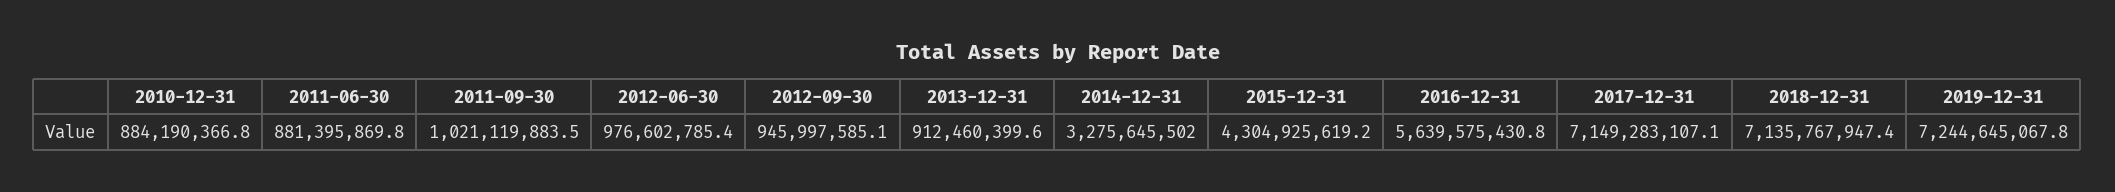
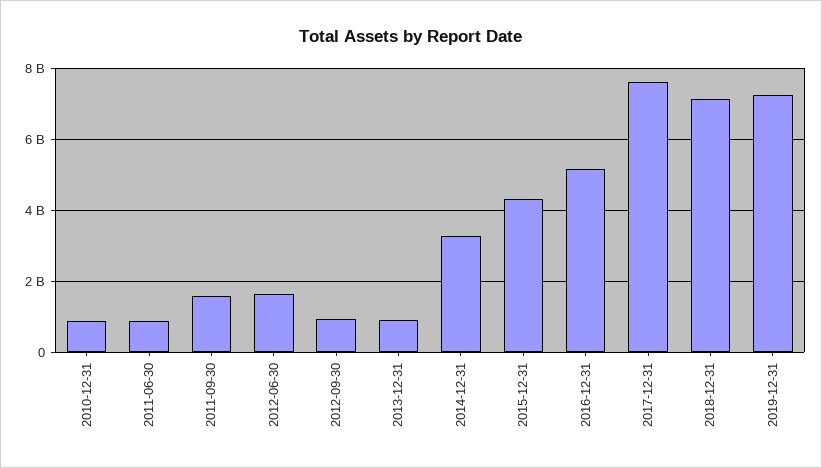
  {
    "2010-12-31": 884190366.8,
    "2011-06-30": 881395869.8,
-   "2011-09-30": 1021119883.5,
+   "2011-09-30": 1600000000,
-   "2012-06-30": 976602785.4,
+   "2012-06-30": 1600000000,
    "2012-09-30": 945997585.1,
    "2013-12-31": 912460399.6,
    "2014-12-31": 3275645502,
    "2015-12-31": 4304925619.2,
-   "2016-12-31": 5639575430.8,
+   "2016-12-31": 5200000000,
-   "2017-12-31": 7149283107.1,
+   "2017-12-31": 7600000000,
    "2018-12-31": 7135767947.4,
    "2019-12-31": 7244645067.8
  }

